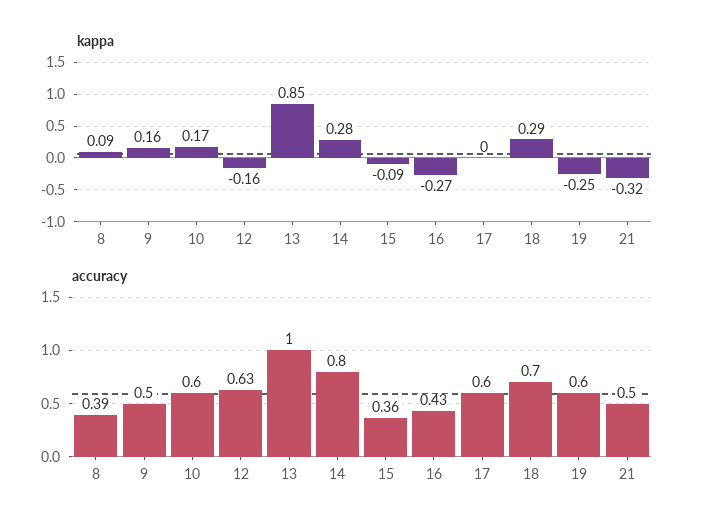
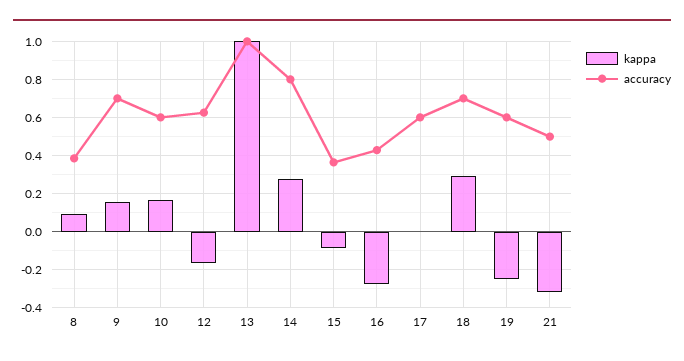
  {
    "kappa": {
      "8": 0.09,
      "9": 0.16,
      "10": 0.17,
      "12": -0.16,
-     "13": 0.85,
+     "13": 1,
      "14": 0.28,
      "15": -0.09,
      "16": -0.27,
      "17": 0,
      "18": 0.29,
      "19": -0.25,
      "21": -0.32
    },
    "accuracy": {
      "8": 0.39,
-     "9": 0.5,
+     "9": 0.7,
      "10": 0.6,
      "12": 0.63,
      "13": 1,
      "14": 0.8,
      "15": 0.36,
      "16": 0.43,
      "17": 0.6,
      "18": 0.7,
      "19": 0.6,
      "21": 0.5
    }
  }

